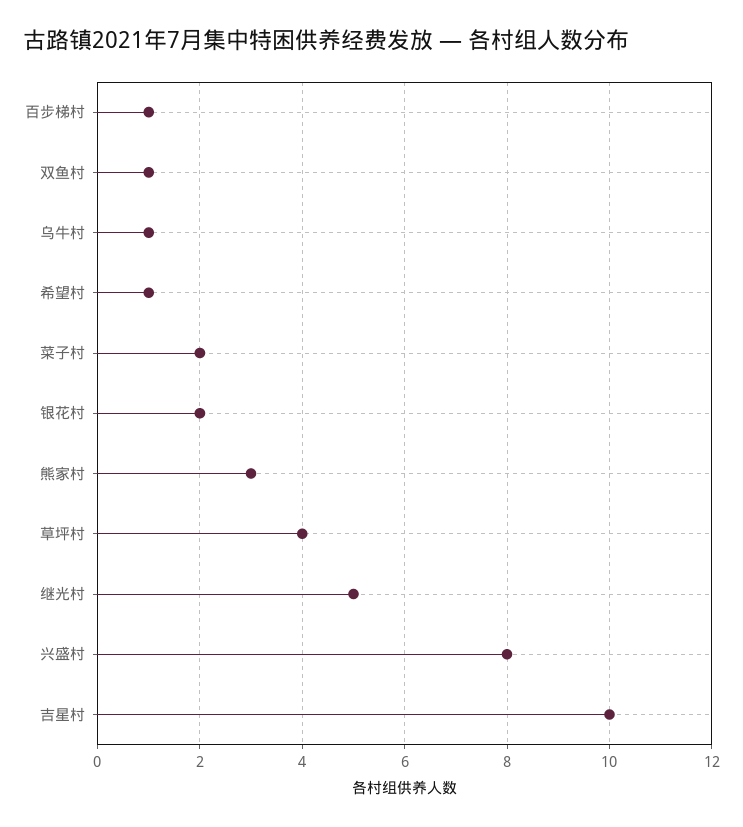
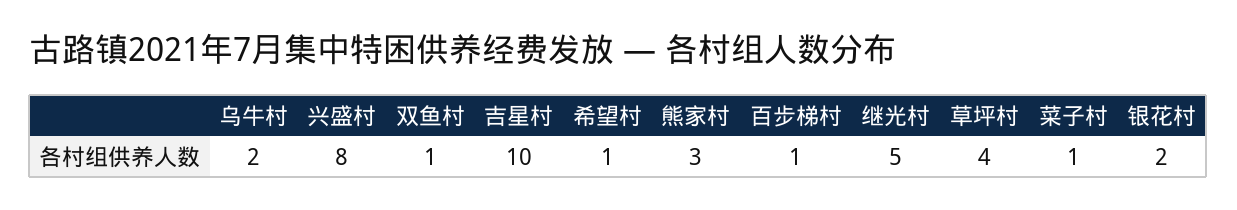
  {
    "百步梯村": 1,
    "双鱼村": 1,
-   "乌牛村": 1,
+   "乌牛村": 2,
    "希望村": 1,
-   "菜子村": 2,
+   "菜子村": 1,
    "银花村": 2,
    "熊家村": 3,
    "草坪村": 4,
    "继光村": 5,
    "兴盛村": 8,
    "吉星村": 10
  }

